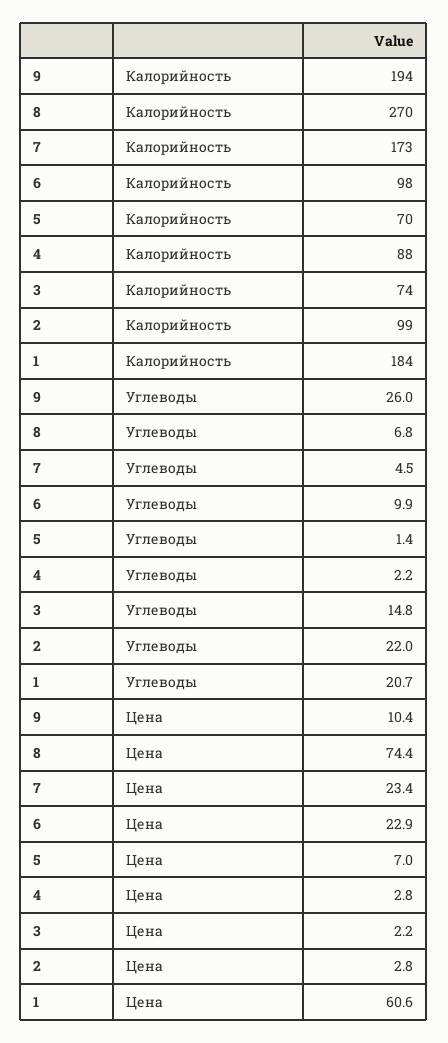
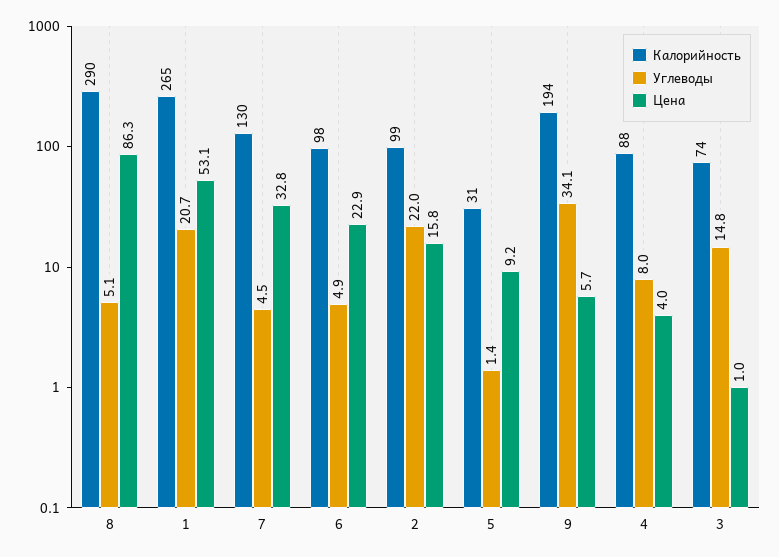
  {
    "Калорийность": {
      "9": 194,
-     "8": 270,
+     "8": 290,
-     "7": 173,
+     "7": 130,
      "6": 98,
-     "5": 70,
+     "5": 31,
      "4": 88,
      "3": 74,
      "2": 99,
-     "1": 184
+     "1": 265
    },
    "Углеводы": {
-     "9": 26,
+     "9": 34.1,
-     "8": 6.8,
+     "8": 5.1,
      "7": 4.5,
-     "6": 9.9,
+     "6": 4.9,
      "5": 1.4,
-     "4": 2.2,
+     "4": 8,
      "3": 14.8,
      "2": 22,
      "1": 20.7
    },
    "Цена": {
-     "9": 10.4,
+     "9": 5.7,
-     "8": 74.4,
+     "8": 86.3,
-     "7": 23.4,
+     "7": 32.8,
      "6": 22.9,
-     "5": 7,
+     "5": 9.2,
-     "4": 2.8,
+     "4": 4,
-     "3": 2.2,
+     "3": 1,
-     "2": 2.8,
+     "2": 15.8,
-     "1": 60.6
+     "1": 53.1
    }
  }

